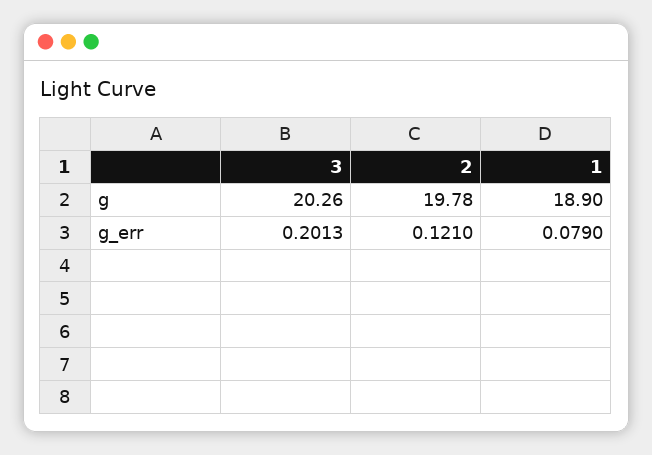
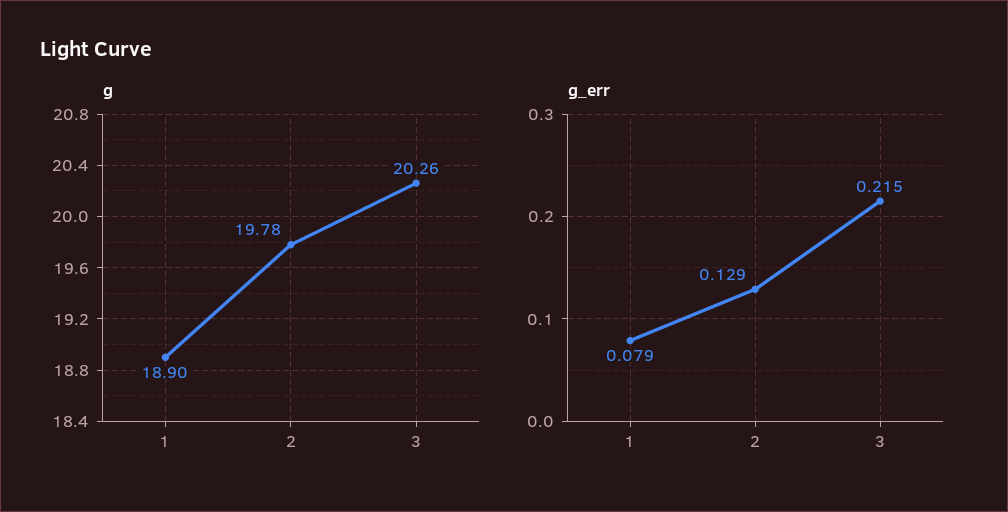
  {
    "g": {
      "3": 20.26,
      "2": 19.78,
      "1": 18.9
    },
    "g_err": {
-     "3": 0.2013,
+     "3": 0.215,
-     "2": 0.121,
+     "2": 0.129,
      "1": 0.079
    }
  }

